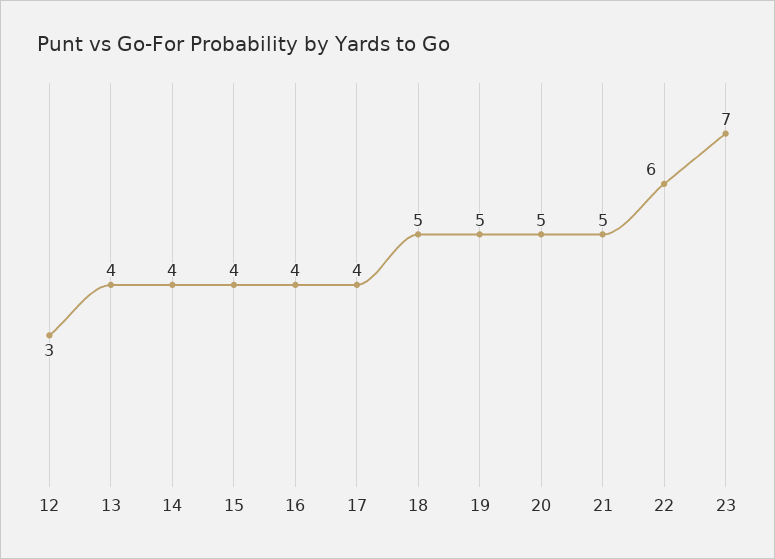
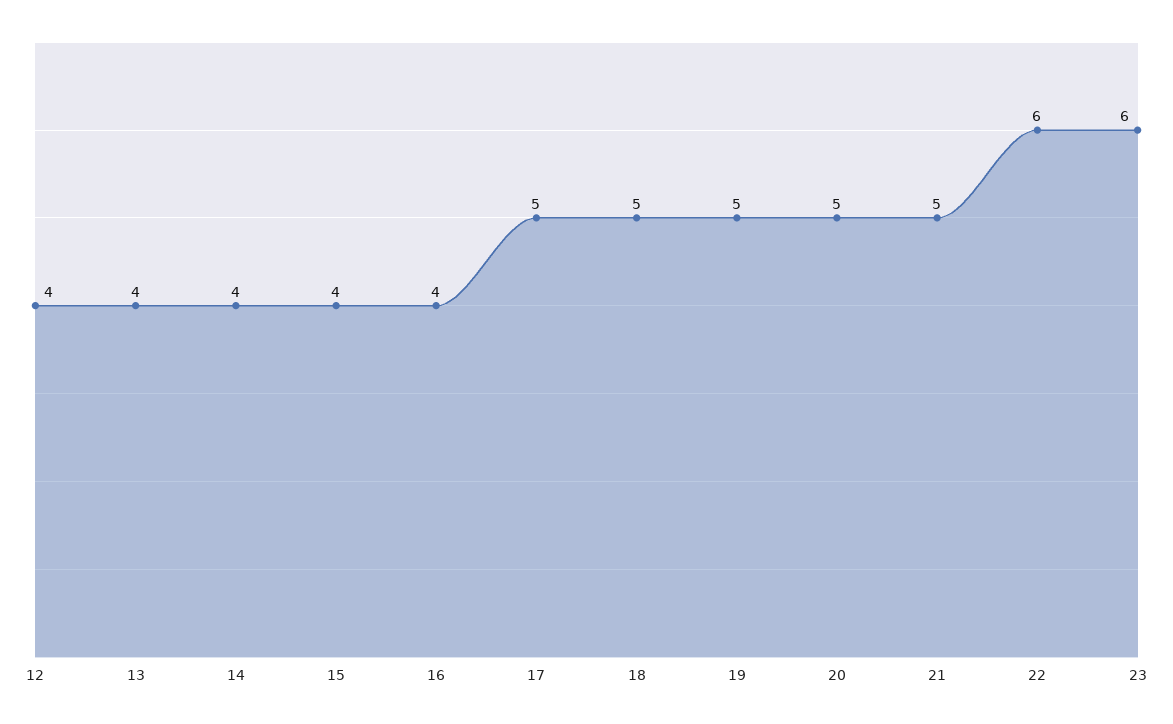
  {
-   "12": 3,
+   "12": 4,
    "13": 4,
    "14": 4,
    "15": 4,
    "16": 4,
-   "17": 4,
+   "17": 5,
    "18": 5,
    "19": 5,
    "20": 5,
    "21": 5,
    "22": 6,
-   "23": 7
+   "23": 6
  }

